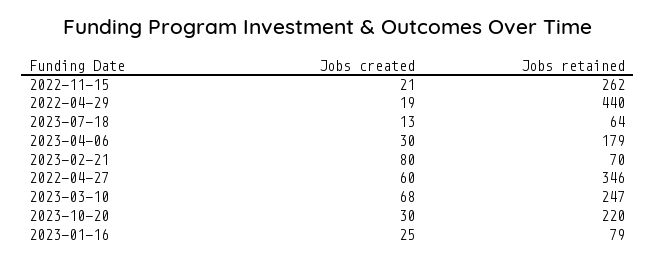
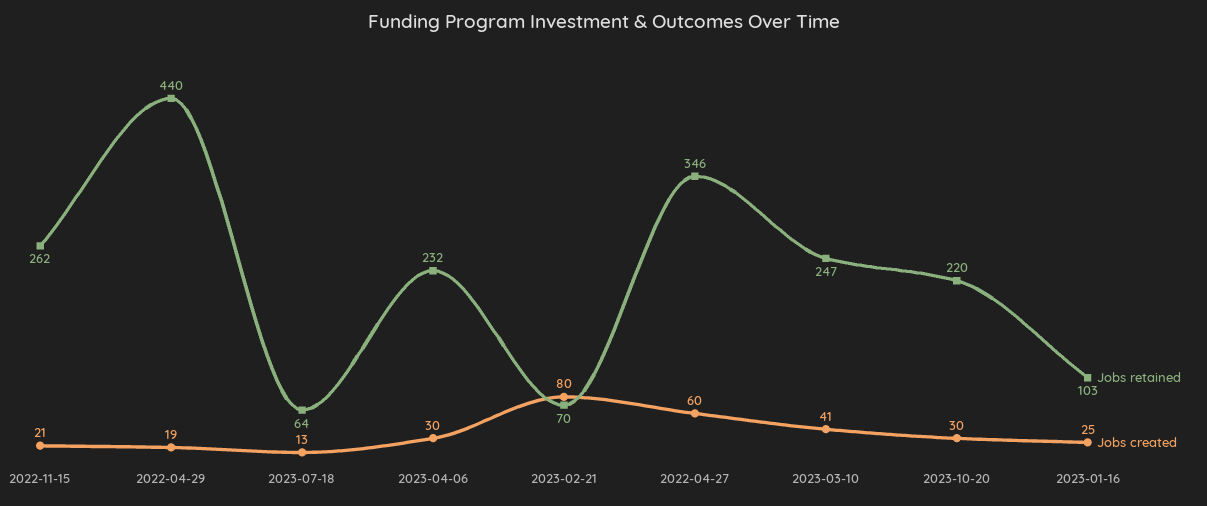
  {
    "Jobs created": {
      "2022-11-15": 21,
      "2022-04-29": 19,
      "2023-07-18": 13,
      "2023-04-06": 30,
      "2023-02-21": 80,
      "2022-04-27": 60,
-     "2023-03-10": 68,
+     "2023-03-10": 41,
      "2023-10-20": 30,
      "2023-01-16": 25
    },
    "Jobs retained": {
      "2022-11-15": 262,
      "2022-04-29": 440,
      "2023-07-18": 64,
-     "2023-04-06": 179,
+     "2023-04-06": 232,
      "2023-02-21": 70,
      "2022-04-27": 346,
      "2023-03-10": 247,
      "2023-10-20": 220,
-     "2023-01-16": 79
+     "2023-01-16": 103
    }
  }

